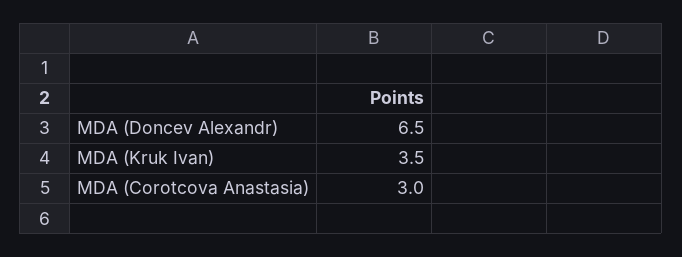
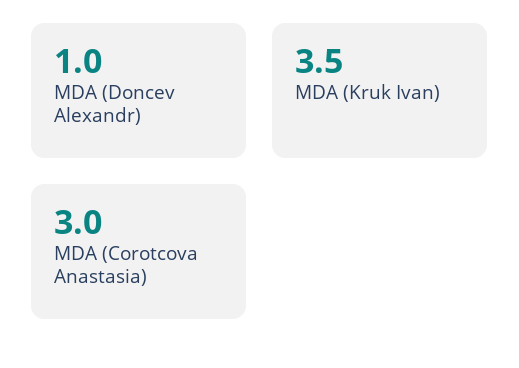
  {
-   "MDA (Doncev Alexandr)": 6.5,
+   "MDA (Doncev Alexandr)": 1,
    "MDA (Kruk Ivan)": 3.5,
    "MDA (Corotcova Anastasia)": 3
  }

